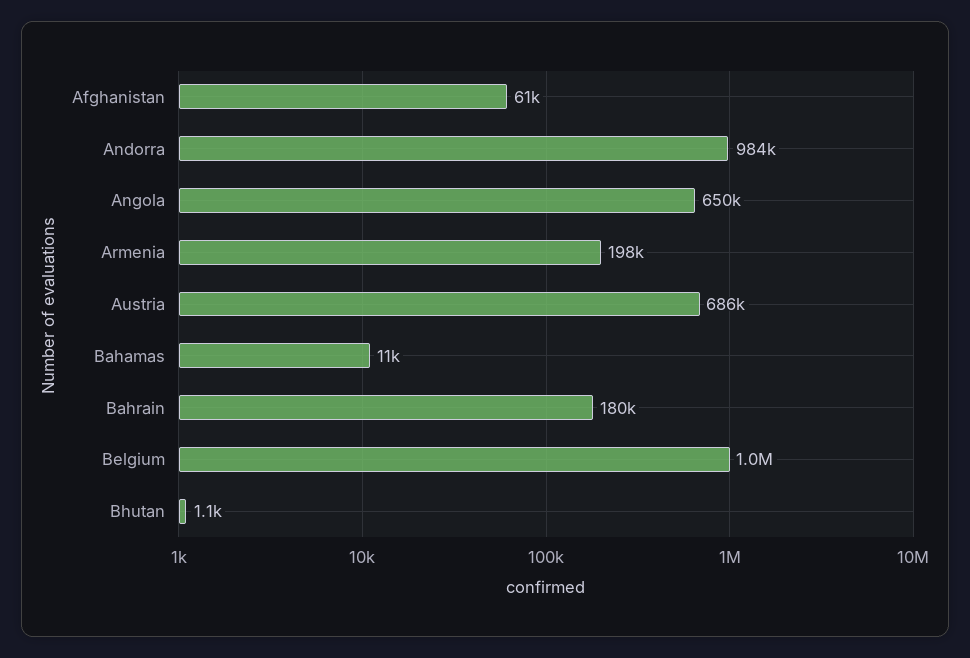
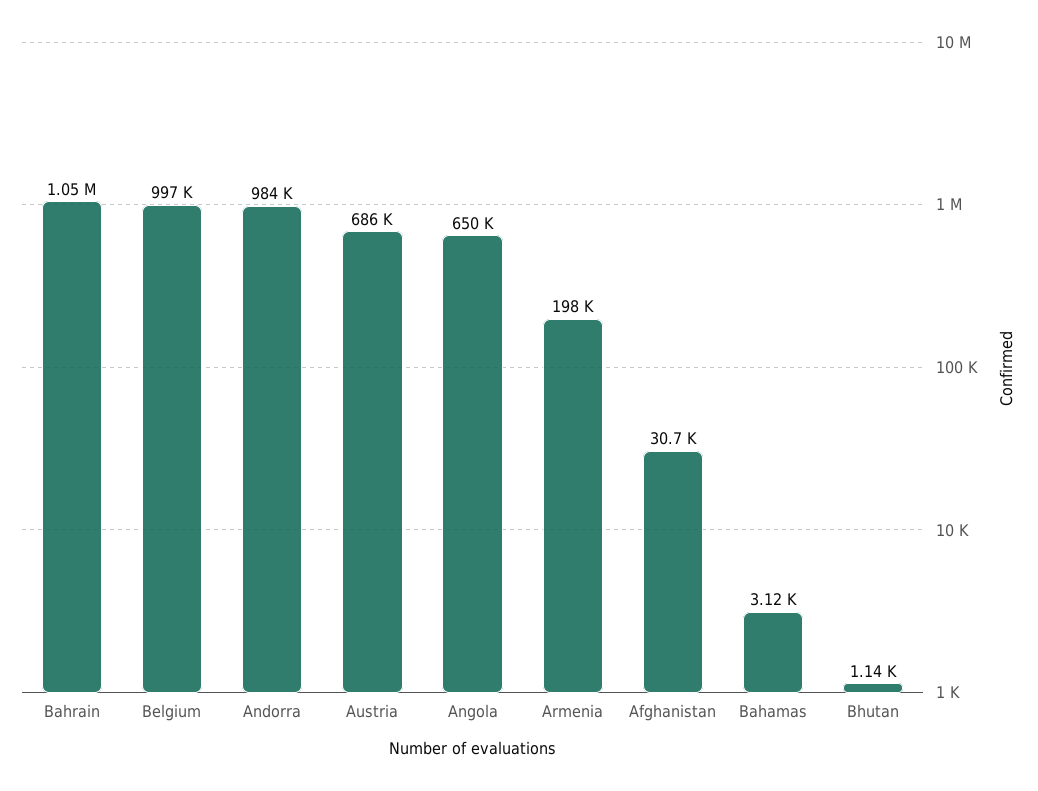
  {
-   "Afghanistan": 61000,
+   "Afghanistan": 30700,
    "Andorra": 984000,
    "Angola": 650000,
    "Armenia": 198000,
    "Austria": 686000,
-   "Bahamas": 11000,
+   "Bahamas": 3120,
-   "Bahrain": 180000,
+   "Bahrain": 1050000,
    "Belgium": 997000,
    "Bhutan": 1140
  }

